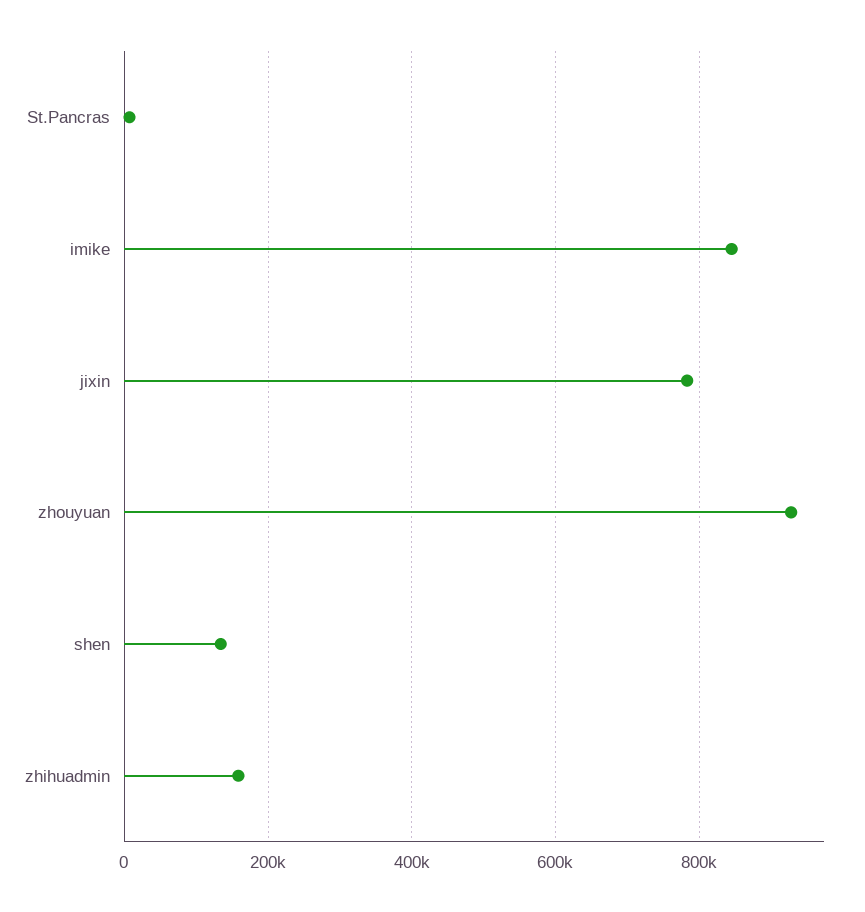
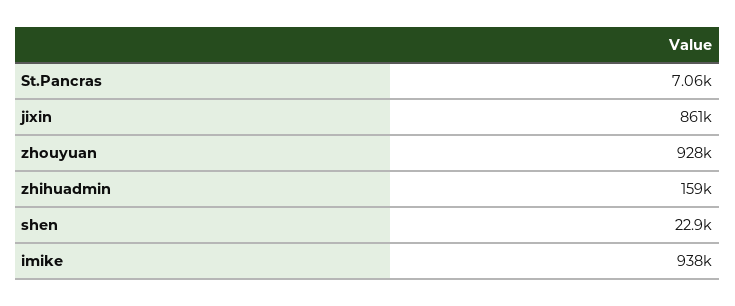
  {
    "St.Pancras": 7060,
-   "imike": 840000,
+   "imike": 938000,
-   "jixin": 780000,
+   "jixin": 861000,
    "zhouyuan": 928000,
-   "shen": 140000,
+   "shen": 22900,
    "zhihuadmin": 159000
  }

